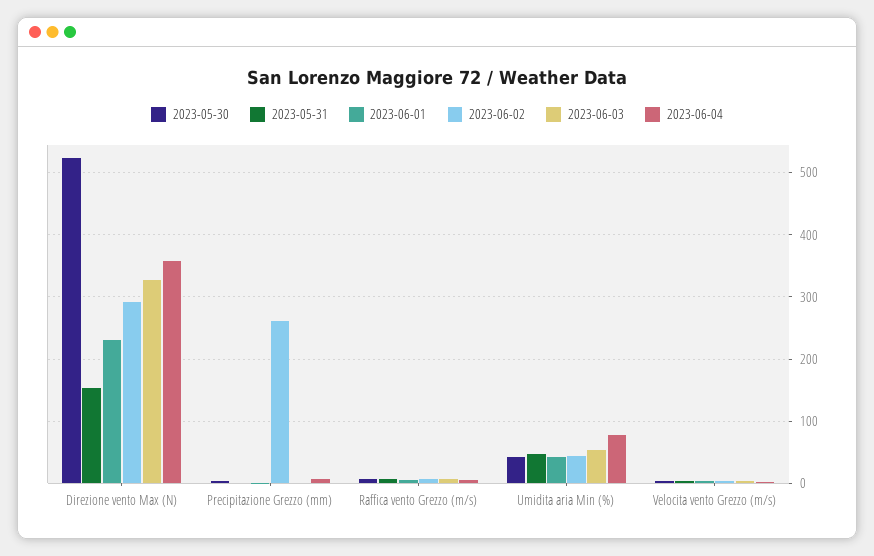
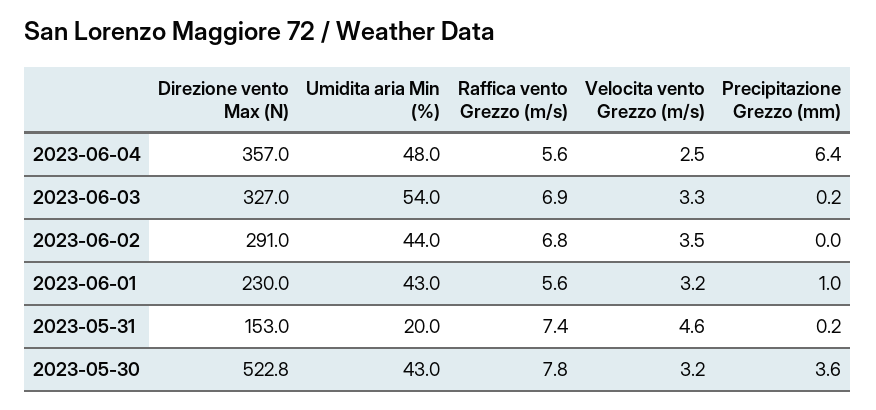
  {
    "2023-05-30": {
      "Direzione vento Max (N)": 522.8,
      "Precipitazione Grezzo (mm)": 3.6,
      "Raffica vento Grezzo (m/s)": 7.8,
      "Umidita aria Min (%)": 43,
      "Velocita vento Grezzo (m/s)": 3.2
    },
    "2023-05-31": {
      "Direzione vento Max (N)": 153,
      "Precipitazione Grezzo (mm)": 0.2,
      "Raffica vento Grezzo (m/s)": 7.4,
-     "Umidita aria Min (%)": 50,
+     "Umidita aria Min (%)": 20,
      "Velocita vento Grezzo (m/s)": 4.6
    },
    "2023-06-01": {
      "Direzione vento Max (N)": 230,
      "Precipitazione Grezzo (mm)": 1,
      "Raffica vento Grezzo (m/s)": 5.6,
      "Umidita aria Min (%)": 43,
      "Velocita vento Grezzo (m/s)": 3.2
    },
    "2023-06-02": {
      "Direzione vento Max (N)": 291,
-     "Precipitazione Grezzo (mm)": 260,
+     "Precipitazione Grezzo (mm)": 0,
      "Raffica vento Grezzo (m/s)": 6.8,
      "Umidita aria Min (%)": 44,
      "Velocita vento Grezzo (m/s)": 3.5
    },
    "2023-06-03": {
      "Direzione vento Max (N)": 327,
      "Precipitazione Grezzo (mm)": 0.2,
      "Raffica vento Grezzo (m/s)": 6.9,
      "Umidita aria Min (%)": 54,
      "Velocita vento Grezzo (m/s)": 3.3
    },
    "2023-06-04": {
      "Direzione vento Max (N)": 357,
      "Precipitazione Grezzo (mm)": 6.4,
      "Raffica vento Grezzo (m/s)": 5.6,
-     "Umidita aria Min (%)": 80,
+     "Umidita aria Min (%)": 48,
      "Velocita vento Grezzo (m/s)": 2.5
    }
  }

